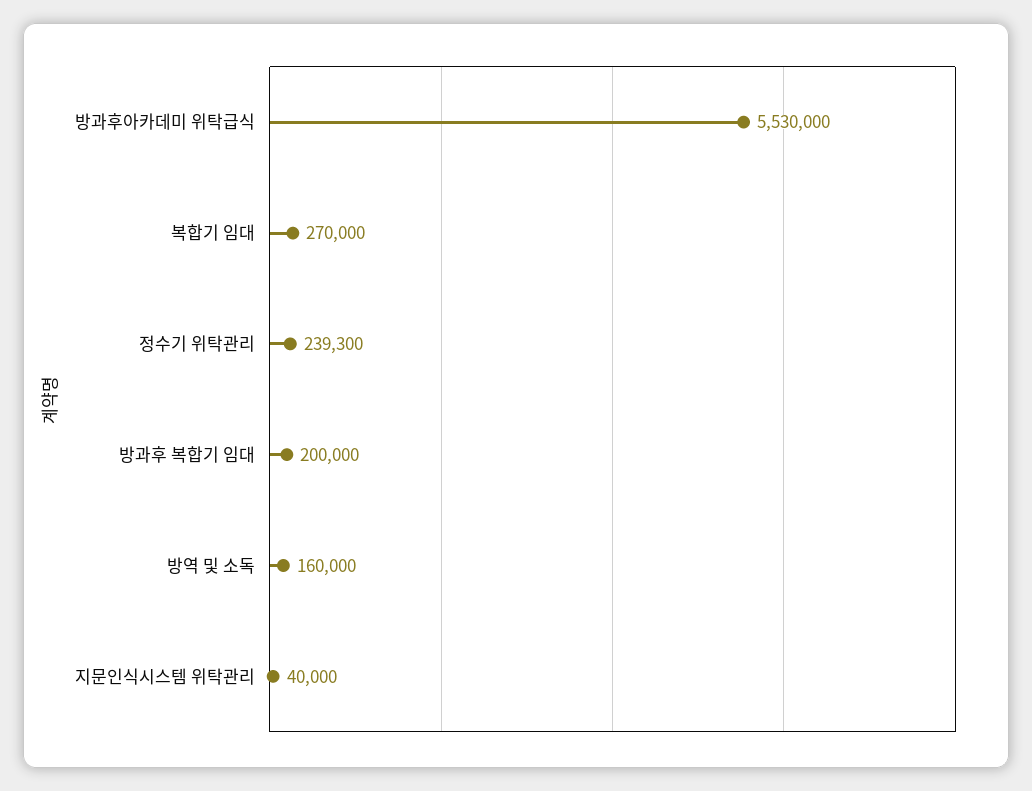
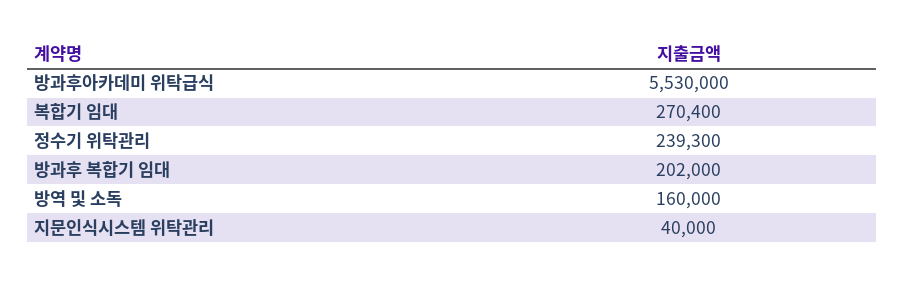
  {
    "방과후아카데미 위탁급식": 5530000,
-   "복합기 임대": 270000,
+   "복합기 임대": 270400,
    "정수기 위탁관리": 239300,
-   "방과후 복합기 임대": 200000,
+   "방과후 복합기 임대": 202000,
    "방역 및 소독": 160000,
    "지문인식시스템 위탁관리": 40000
  }

